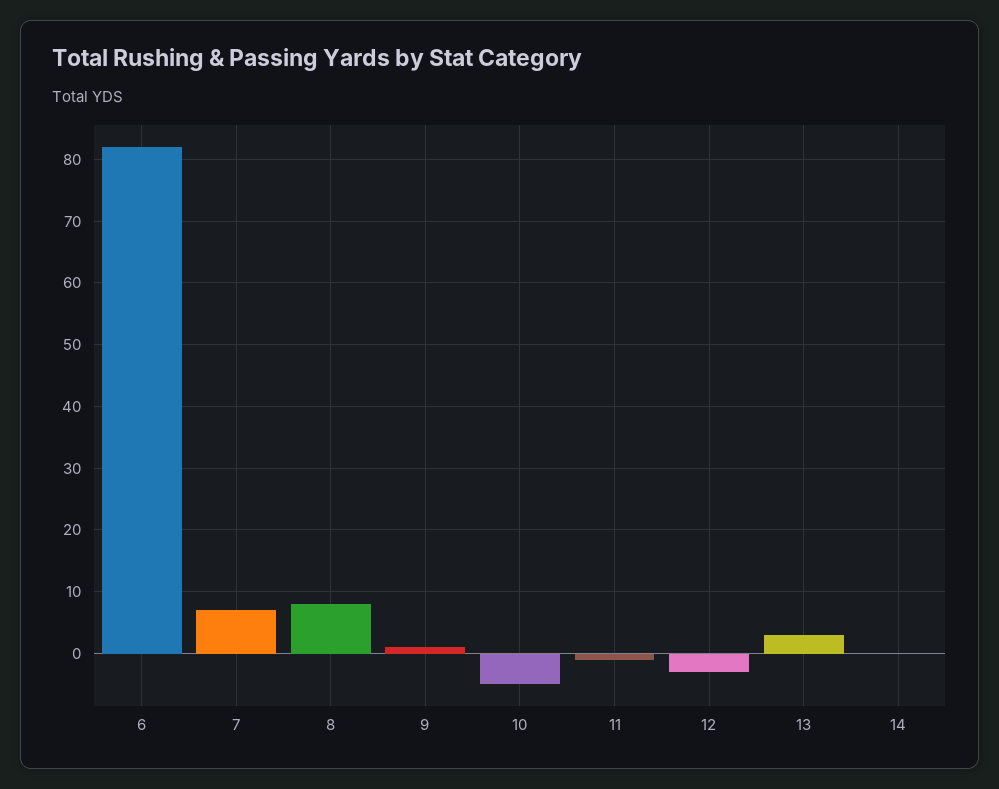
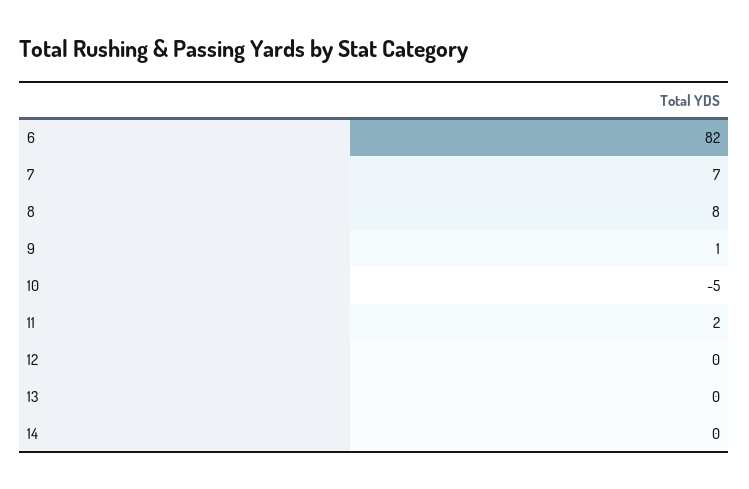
  {
    "6": 82,
    "7": 7,
    "8": 8,
    "9": 1,
    "10": -5,
-   "11": -1,
+   "11": 2,
-   "12": -3,
+   "12": 0,
-   "13": 3,
+   "13": 0,
    "14": 0
  }

